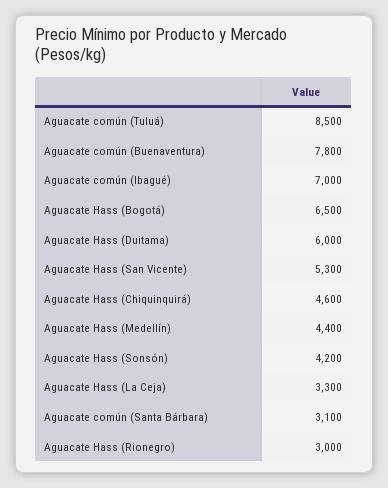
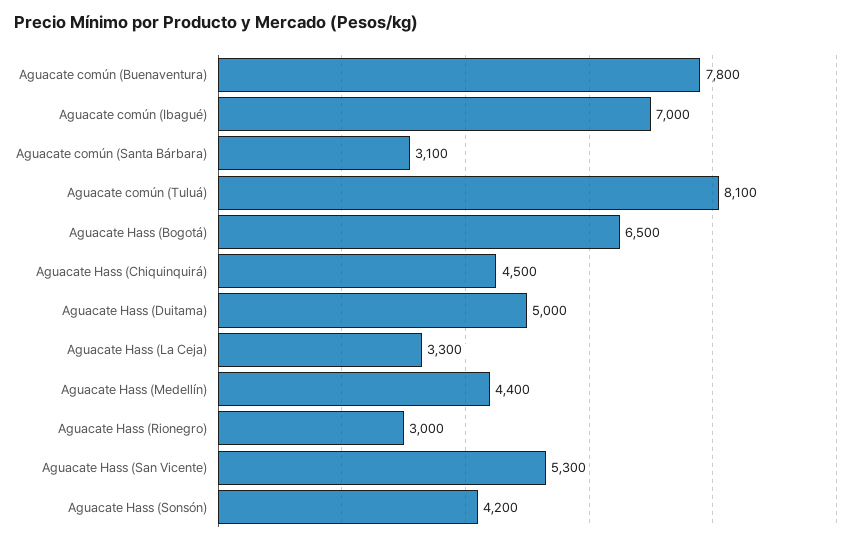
  {
-   "Aguacate común (Tuluá)": 8500,
+   "Aguacate común (Tuluá)": 8100,
    "Aguacate común (Buenaventura)": 7800,
    "Aguacate común (Ibagué)": 7000,
    "Aguacate Hass (Bogotá)": 6500,
-   "Aguacate Hass (Duitama)": 6000,
+   "Aguacate Hass (Duitama)": 5000,
    "Aguacate Hass (San Vicente)": 5300,
-   "Aguacate Hass (Chiquinquirá)": 4600,
+   "Aguacate Hass (Chiquinquirá)": 4500,
    "Aguacate Hass (Medellín)": 4400,
    "Aguacate Hass (Sonsón)": 4200,
    "Aguacate Hass (La Ceja)": 3300,
    "Aguacate común (Santa Bárbara)": 3100,
    "Aguacate Hass (Rionegro)": 3000
  }

